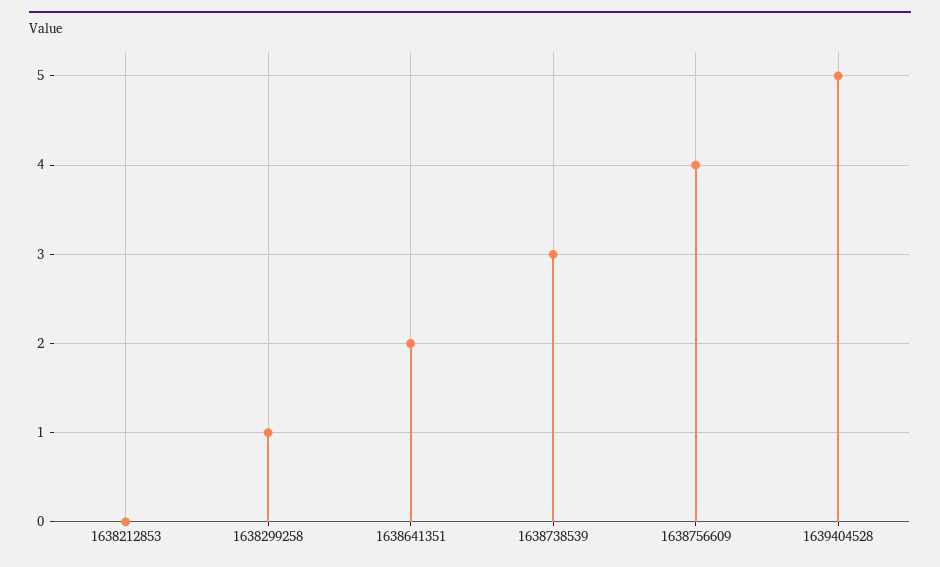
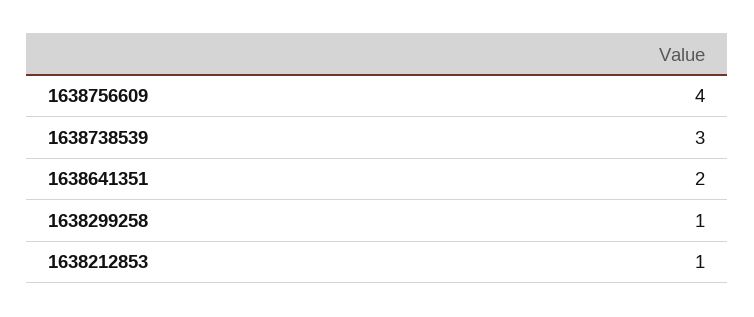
  {
-   "1638212853": 0,
+   "1638212853": 1,
    "1638299258": 1,
    "1638641351": 2,
    "1638738539": 3,
-   "1638756609": 4,
+   "1638756609": 4
-   "1639404528": 5
  }

